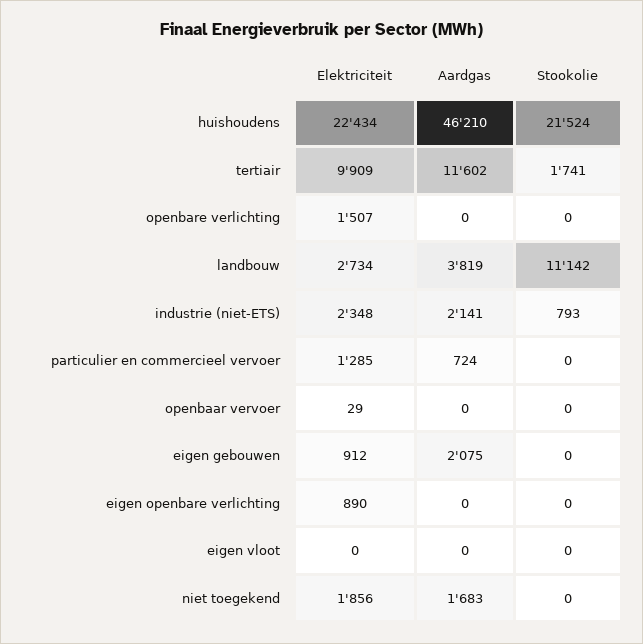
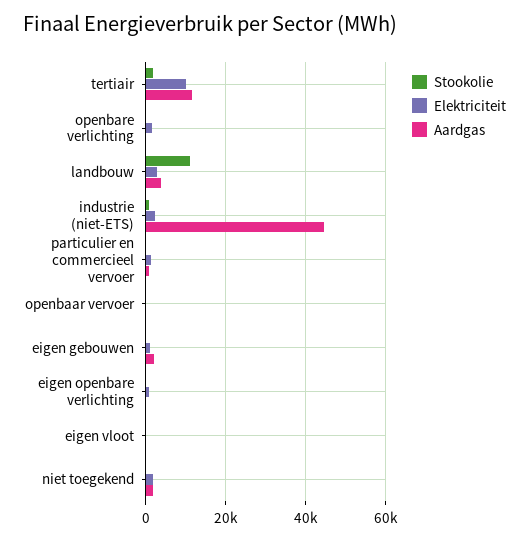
  {
    "Elektriciteit": {
-     "huishoudens": 22434,
      "tertiair": 9909,
      "openbare verlichting": 1507,
      "landbouw": 2734,
      "industrie (niet-ETS)": 2348,
      "particulier en commercieel vervoer": 1285,
      "openbaar vervoer": 29,
      "eigen gebouwen": 912,
      "eigen openbare verlichting": 890,
      "eigen vloot": 0,
      "niet toegekend": 1856
    },
    "Aardgas": {
-     "huishoudens": 46210,
      "tertiair": 11602,
      "openbare verlichting": 0,
      "landbouw": 3819,
-     "industrie (niet-ETS)": 2141,
+     "industrie (niet-ETS)": 44000,
      "particulier en commercieel vervoer": 724,
      "openbaar vervoer": 0,
      "eigen gebouwen": 2075,
      "eigen openbare verlichting": 0,
      "eigen vloot": 0,
      "niet toegekend": 1683
    },
    "Stookolie": {
-     "huishoudens": 21524,
      "tertiair": 1741,
      "openbare verlichting": 0,
      "landbouw": 11142,
      "industrie (niet-ETS)": 793,
      "particulier en commercieel vervoer": 0,
      "openbaar vervoer": 0,
      "eigen gebouwen": 0,
      "eigen openbare verlichting": 0,
      "eigen vloot": 0,
      "niet toegekend": 0
    }
  }

